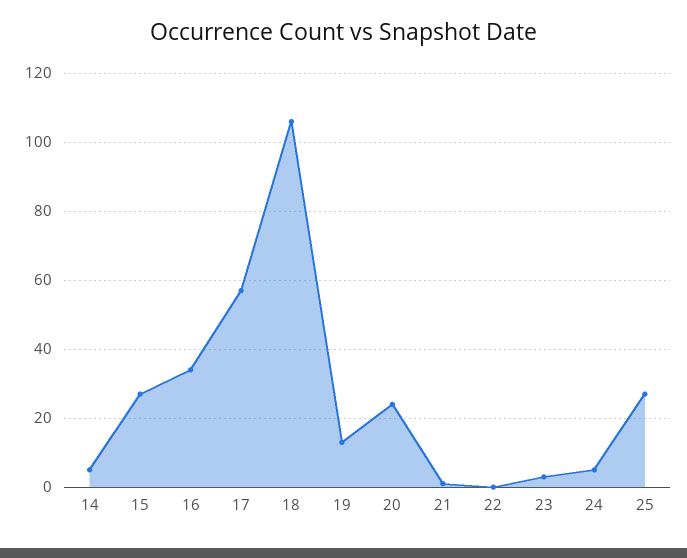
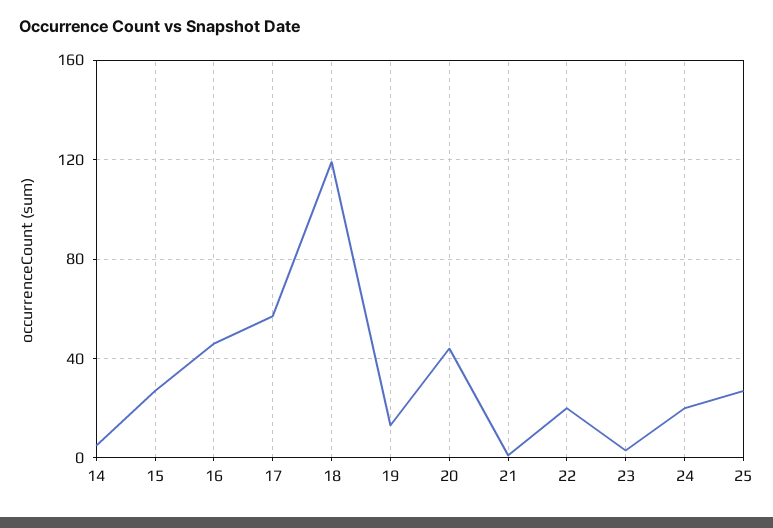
  {
    "14": 5,
    "15": 25,
-   "16": 35,
+   "16": 45,
    "17": 55,
-   "18": 105,
+   "18": 120,
    "19": 15,
-   "20": 25,
+   "20": 45,
    "21": 0,
-   "22": 0,
+   "22": 20,
    "23": 5,
-   "24": 5,
+   "24": 20,
    "25": 25
  }

